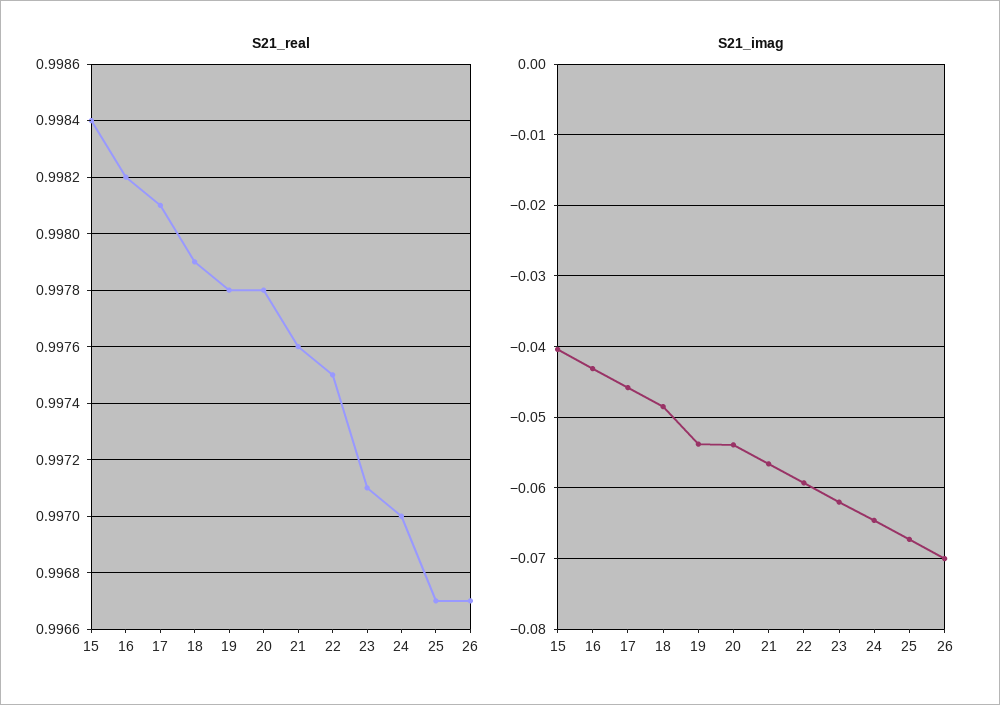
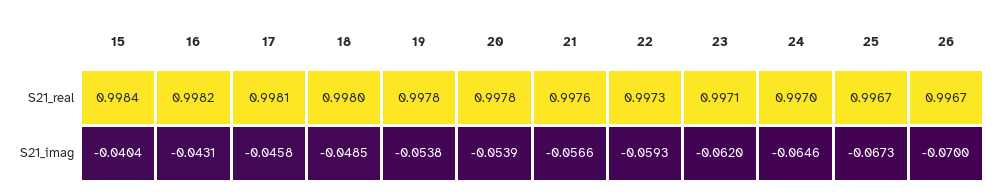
  {
    "S21_real": {
      "15": 0.9984,
      "16": 0.9982,
      "17": 0.9981,
-     "18": 0.9979,
+     "18": 0.998,
      "19": 0.9978,
      "20": 0.9978,
      "21": 0.9976,
-     "22": 0.9975,
+     "22": 0.9973,
      "23": 0.9971,
      "24": 0.997,
      "25": 0.9967,
      "26": 0.9967
    },
    "S21_imag": {
      "15": -0.0404,
      "16": -0.0431,
      "17": -0.0458,
      "18": -0.0485,
      "19": -0.0538,
      "20": -0.0539,
      "21": -0.0566,
      "22": -0.0593,
      "23": -0.062,
      "24": -0.0646,
      "25": -0.0673,
      "26": -0.07
    }
  }

